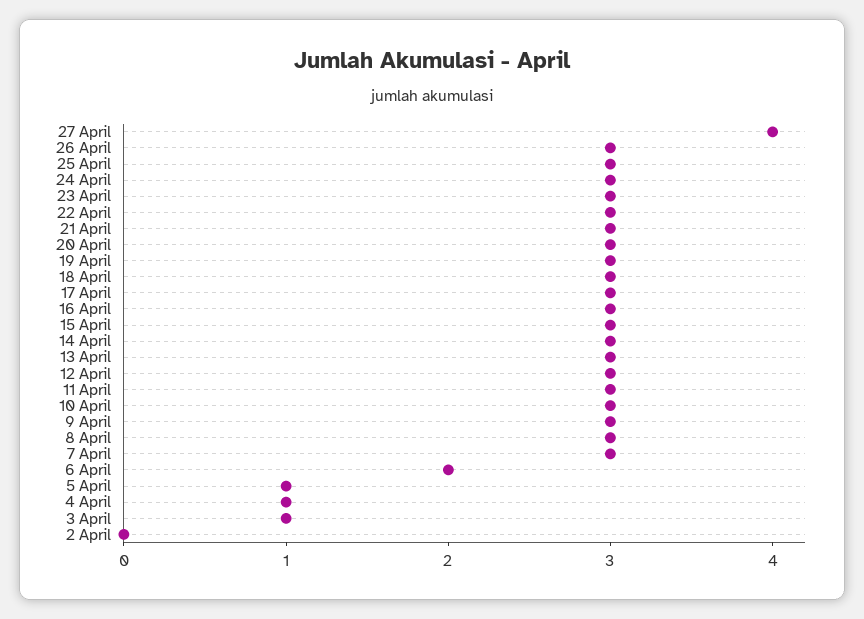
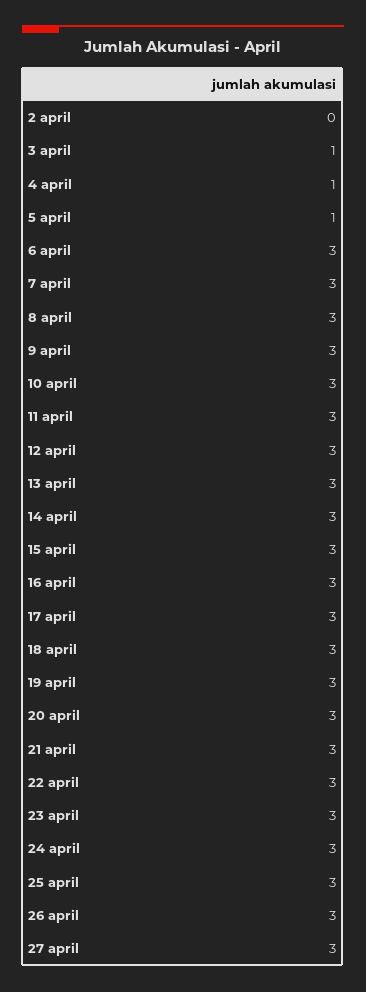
  {
-   "27 April": 4,
+   "27 April": 3,
    "26 April": 3,
    "25 April": 3,
    "24 April": 3,
    "23 April": 3,
    "22 April": 3,
    "21 April": 3,
    "20 April": 3,
    "19 April": 3,
    "18 April": 3,
    "17 April": 3,
    "16 April": 3,
    "15 April": 3,
    "14 April": 3,
    "13 April": 3,
    "12 April": 3,
    "11 April": 3,
    "10 April": 3,
    "9 April": 3,
    "8 April": 3,
    "7 April": 3,
-   "6 April": 2,
+   "6 April": 3,
    "5 April": 1,
    "4 April": 1,
    "3 April": 1,
    "2 April": 0
  }

